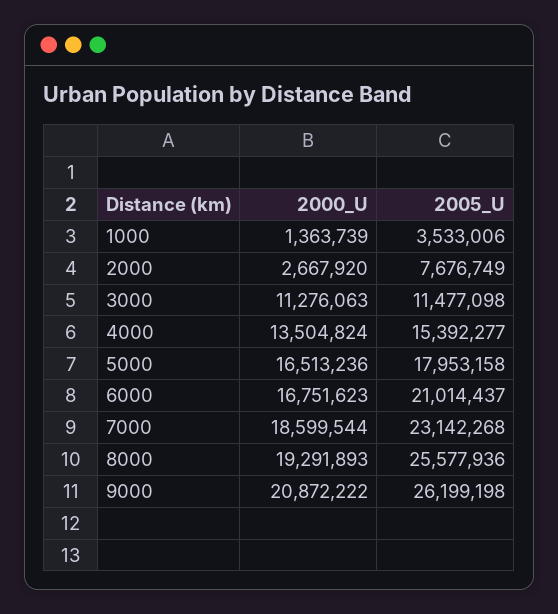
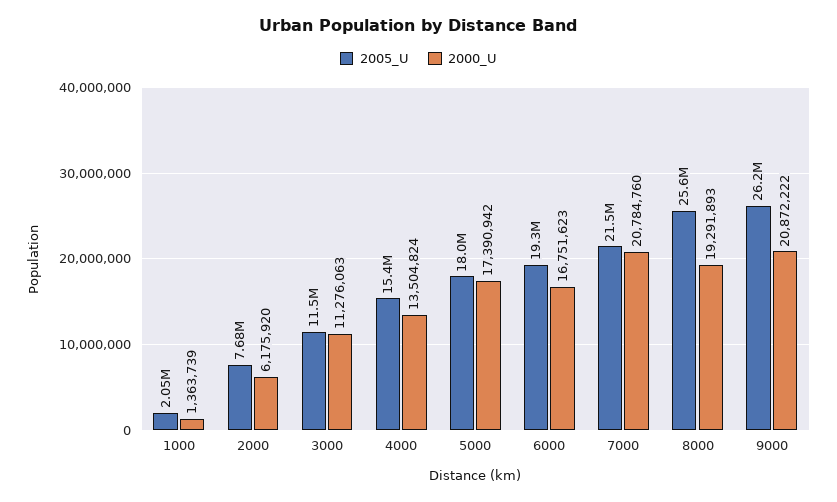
  {
    "2000_U": {
      "1000": 1363739,
-     "2000": 2667920,
+     "2000": 6175920,
      "3000": 11276063,
      "4000": 13504824,
-     "5000": 16513236,
+     "5000": 17390942,
      "6000": 16751623,
-     "7000": 18599544,
+     "7000": 20784760,
      "8000": 19291893,
      "9000": 20872222
    },
    "2005_U": {
-     "1000": 3533006,
+     "1000": 2050000,
      "2000": 7676749,
      "3000": 11477098,
      "4000": 15392277,
      "5000": 17953158,
-     "6000": 21014437,
+     "6000": 19300000,
-     "7000": 23142268,
+     "7000": 21500000,
      "8000": 25577936,
      "9000": 26199198
    }
  }

